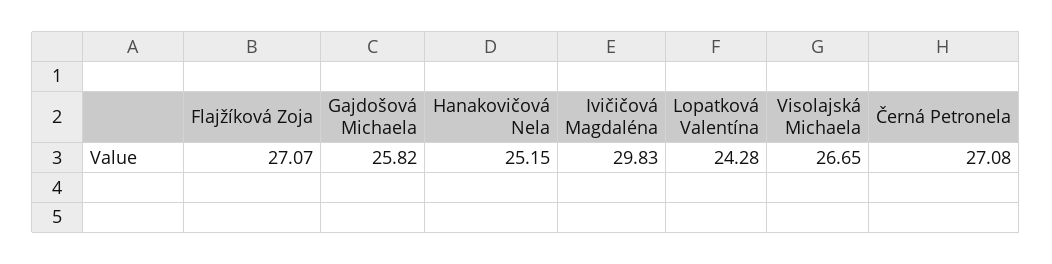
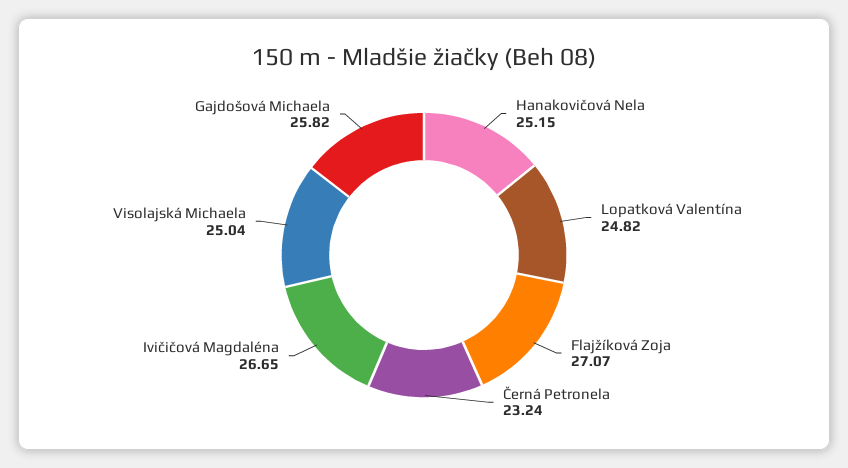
  {
    "Flajžíková Zoja": 27.07,
    "Gajdošová Michaela": 25.82,
    "Hanakovičová Nela": 25.15,
-   "Ivičičová Magdaléna": 29.83,
+   "Ivičičová Magdaléna": 26.65,
-   "Lopatková Valentína": 24.28,
+   "Lopatková Valentína": 24.82,
-   "Visolajská Michaela": 26.65,
+   "Visolajská Michaela": 25.04,
-   "Černá Petronela": 27.08
+   "Černá Petronela": 23.24
  }

